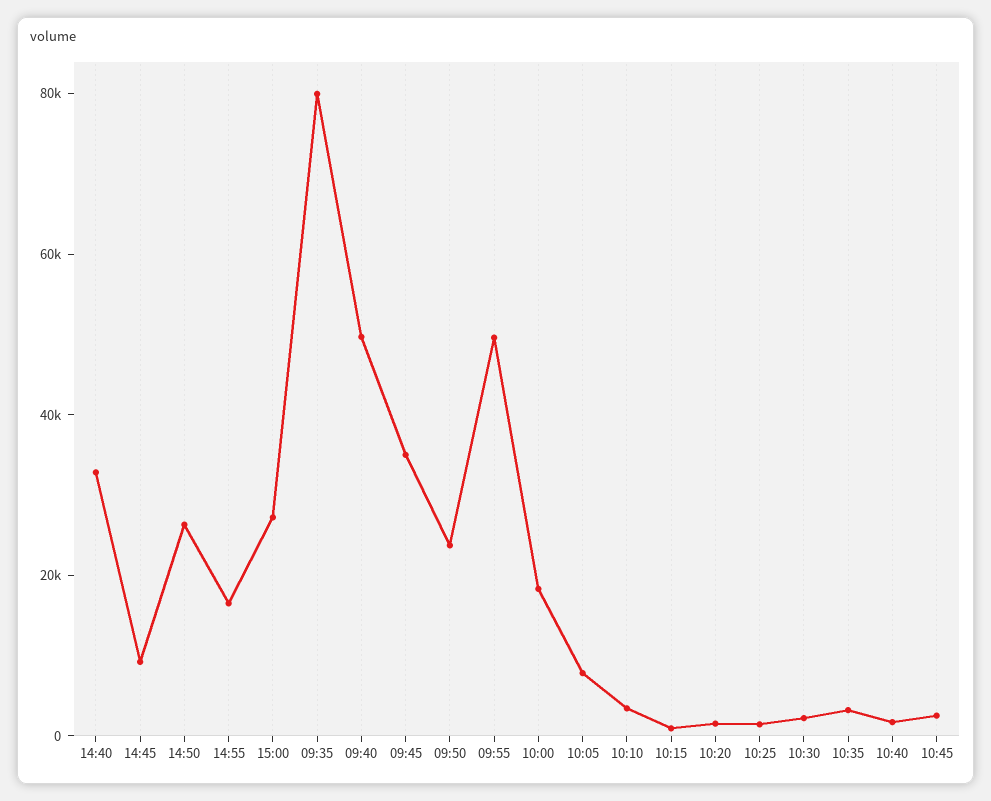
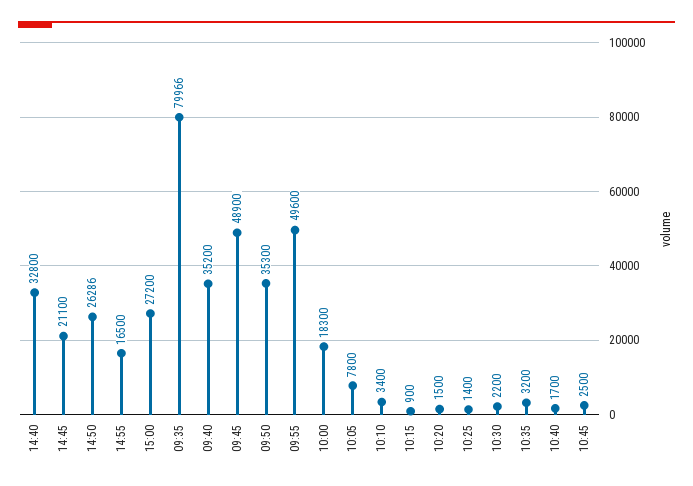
  {
    "14:40": 32800,
-   "14:45": 10000,
+   "14:45": 21100,
    "14:50": 26286,
    "14:55": 16500,
    "15:00": 27200,
    "09:35": 79966,
-   "09:40": 50000,
+   "09:40": 35200,
-   "09:45": 35000,
+   "09:45": 48900,
-   "09:50": 25000,
+   "09:50": 35300,
    "09:55": 49600,
    "10:00": 18300,
    "10:05": 7800,
    "10:10": 3400,
    "10:15": 900,
    "10:20": 1500,
    "10:25": 1400,
    "10:30": 2200,
    "10:35": 3200,
    "10:40": 1700,
    "10:45": 2500
  }

